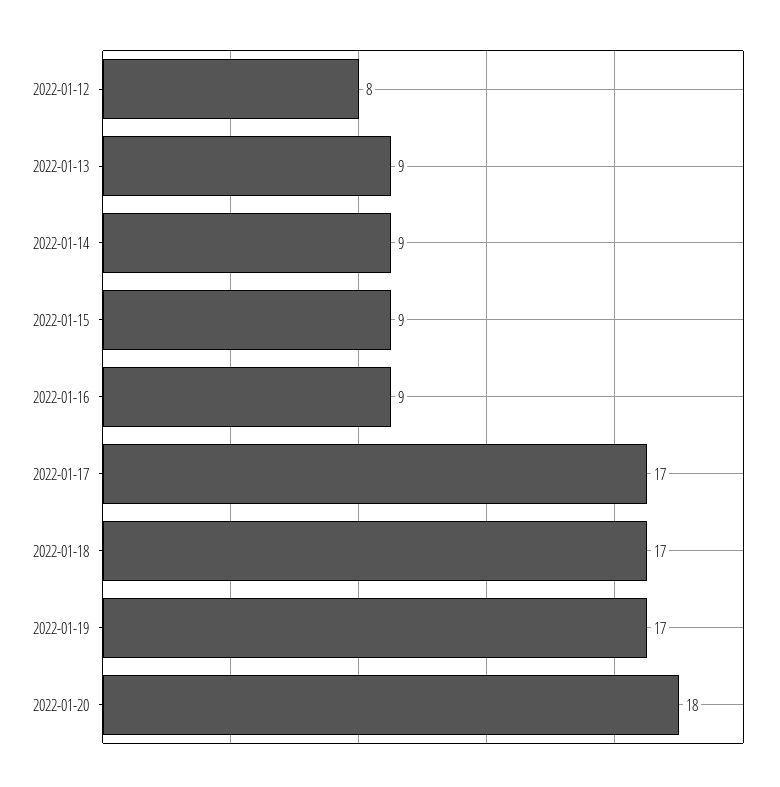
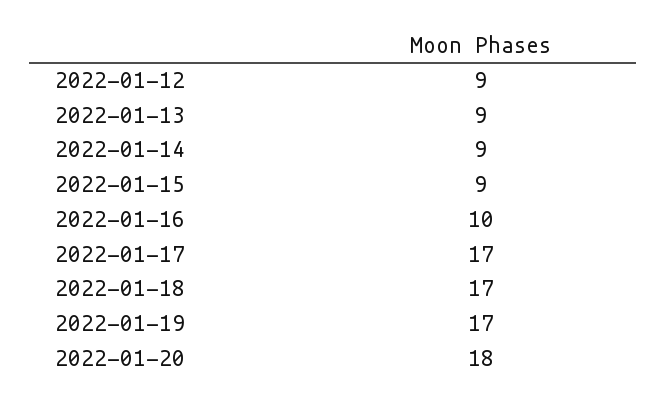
  {
-   "2022-01-12": 8,
+   "2022-01-12": 9,
    "2022-01-13": 9,
    "2022-01-14": 9,
    "2022-01-15": 9,
-   "2022-01-16": 9,
+   "2022-01-16": 10,
    "2022-01-17": 17,
    "2022-01-18": 17,
    "2022-01-19": 17,
    "2022-01-20": 18
  }

